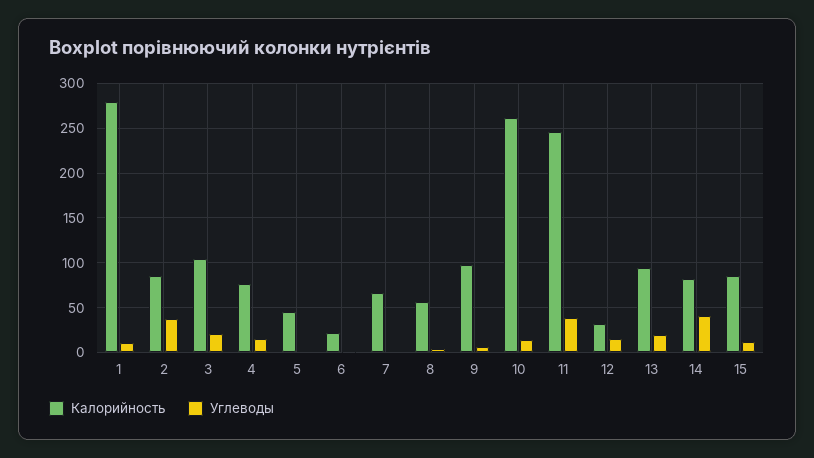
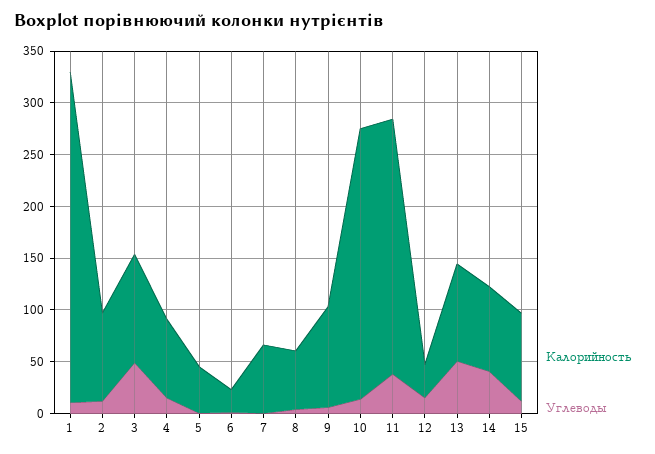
  {
    "Калорийность": {
-     "1": 280,
+     "1": 320,
      "2": 80,
      "3": 100,
      "4": 80,
      "5": 50,
      "6": 20,
      "7": 70,
      "8": 60,
      "9": 100,
      "10": 260,
      "11": 250,
      "12": 30,
      "13": 90,
      "14": 80,
      "15": 80
    },
    "Углеводы": {
      "1": 10,
-     "2": 40,
+     "2": 10,
-     "3": 20,
+     "3": 50,
      "4": 20,
      "5": 0,
      "6": 0,
      "7": 0,
      "8": 0,
      "9": 10,
      "10": 10,
      "11": 40,
      "12": 20,
-     "13": 20,
+     "13": 50,
      "14": 40,
      "15": 10
    }
  }

